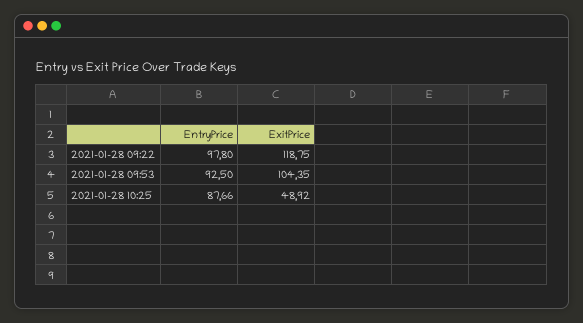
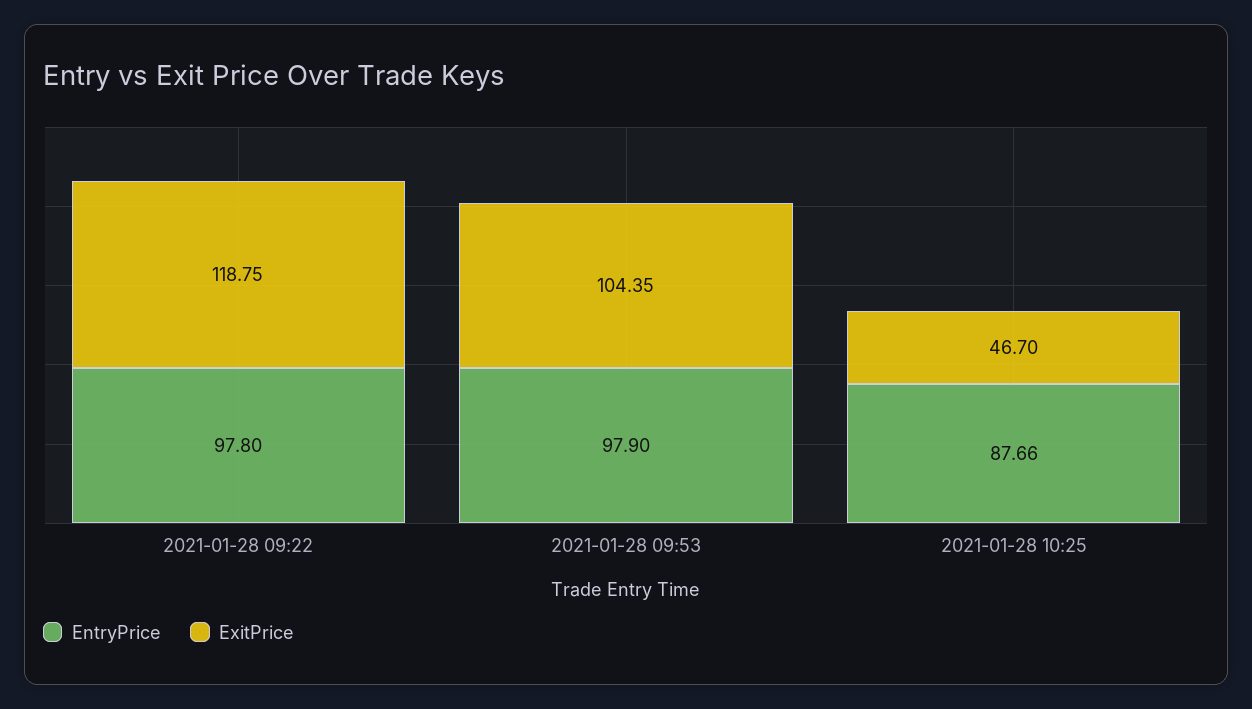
  {
    "EntryPrice": {
      "2021-01-28 09:22": 97.8,
-     "2021-01-28 09:53": 92.5,
+     "2021-01-28 09:53": 97.9,
      "2021-01-28 10:25": 87.66
    },
    "ExitPrice": {
      "2021-01-28 09:22": 118.75,
      "2021-01-28 09:53": 104.35,
-     "2021-01-28 10:25": 48.92
+     "2021-01-28 10:25": 46.7
    }
  }

